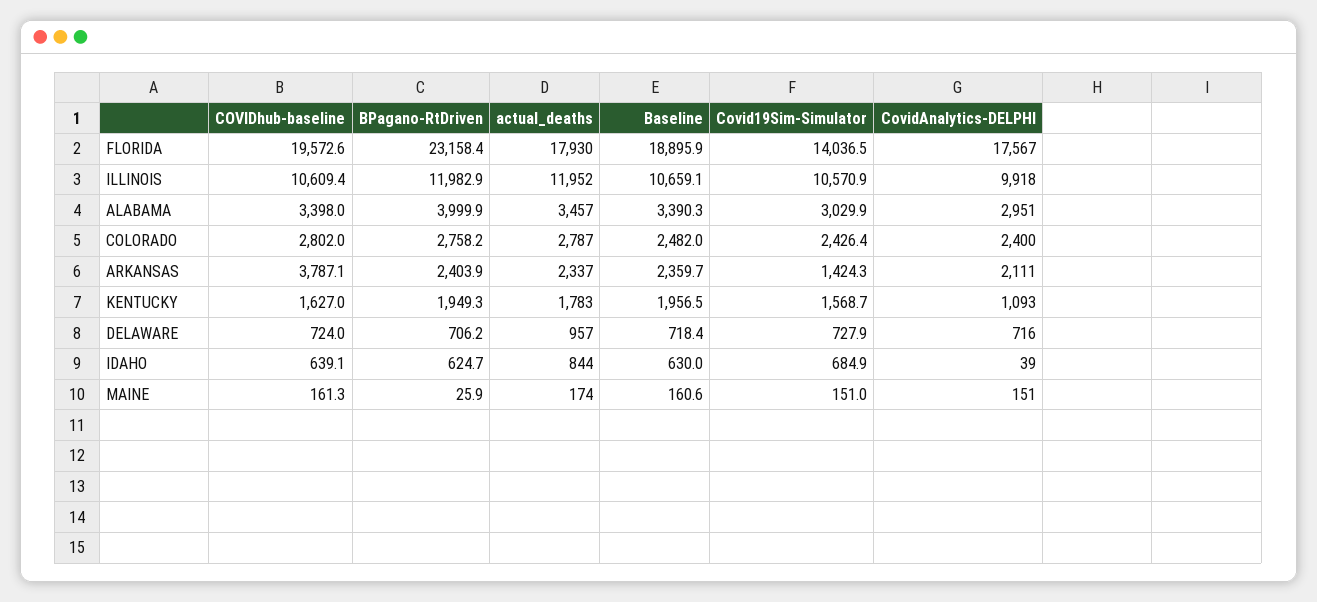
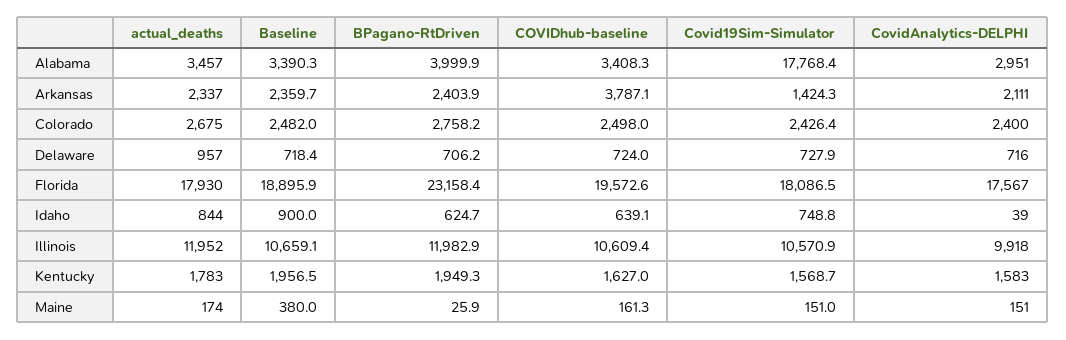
  {
    "COVIDhub-baseline": {
      "FLORIDA": 19572.6,
      "ILLINOIS": 10609.4,
-     "ALABAMA": 3398,
+     "ALABAMA": 3408.3,
-     "COLORADO": 2802,
+     "COLORADO": 2498,
      "ARKANSAS": 3787.1,
      "KENTUCKY": 1627,
      "DELAWARE": 724,
      "IDAHO": 639.1,
      "MAINE": 161.3
    },
    "BPagano-RtDriven": {
      "FLORIDA": 23158.4,
      "ILLINOIS": 11982.9,
      "ALABAMA": 3999.9,
      "COLORADO": 2758.2,
      "ARKANSAS": 2403.9,
      "KENTUCKY": 1949.3,
      "DELAWARE": 706.2,
      "IDAHO": 624.7,
      "MAINE": 25.9
    },
    "actual_deaths": {
      "FLORIDA": 17930,
      "ILLINOIS": 11952,
      "ALABAMA": 3457,
-     "COLORADO": 2787,
+     "COLORADO": 2675,
      "ARKANSAS": 2337,
      "KENTUCKY": 1783,
      "DELAWARE": 957,
      "IDAHO": 844,
      "MAINE": 174
    },
    "Baseline": {
      "FLORIDA": 18895.9,
      "ILLINOIS": 10659.1,
      "ALABAMA": 3390.3,
      "COLORADO": 2482,
      "ARKANSAS": 2359.7,
      "KENTUCKY": 1956.5,
      "DELAWARE": 718.4,
-     "IDAHO": 630,
+     "IDAHO": 900,
-     "MAINE": 160.6
+     "MAINE": 380
    },
    "Covid19Sim-Simulator": {
-     "FLORIDA": 14036.5,
+     "FLORIDA": 18086.5,
      "ILLINOIS": 10570.9,
-     "ALABAMA": 3029.9,
+     "ALABAMA": 17768.4,
      "COLORADO": 2426.4,
      "ARKANSAS": 1424.3,
      "KENTUCKY": 1568.7,
      "DELAWARE": 727.9,
-     "IDAHO": 684.9,
+     "IDAHO": 748.8,
      "MAINE": 151
    },
    "CovidAnalytics-DELPHI": {
      "FLORIDA": 17567,
      "ILLINOIS": 9918,
      "ALABAMA": 2951,
      "COLORADO": 2400,
      "ARKANSAS": 2111,
-     "KENTUCKY": 1093,
+     "KENTUCKY": 1583,
      "DELAWARE": 716,
      "IDAHO": 39,
      "MAINE": 151
    }
  }

